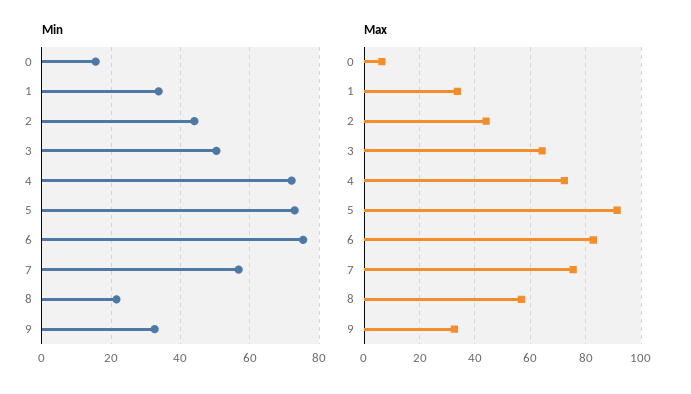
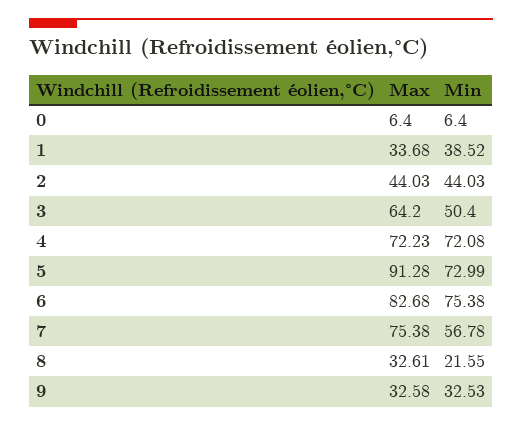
  {
    "Min": {
-     "0": 16,
+     "0": 6.4,
-     "1": 34,
+     "1": 38.52,
      "2": 44.03,
      "3": 50.4,
      "4": 72.08,
      "5": 72.99,
      "6": 75.38,
      "7": 56.78,
      "8": 21.55,
      "9": 32.53
    },
    "Max": {
      "0": 6.4,
      "1": 33.68,
      "2": 44.03,
      "3": 64.2,
      "4": 72.23,
      "5": 91.28,
      "6": 82.68,
      "7": 75.38,
-     "8": 57.5,
+     "8": 32.61,
      "9": 32.58
    }
  }

